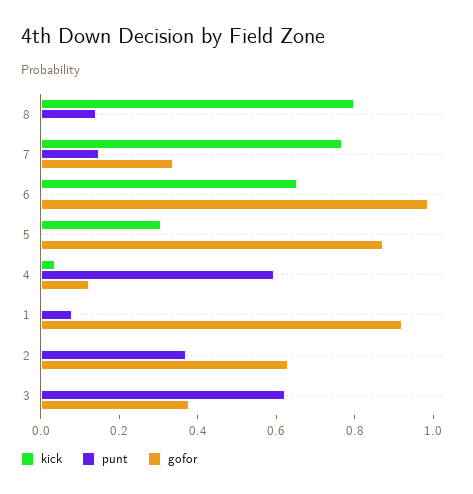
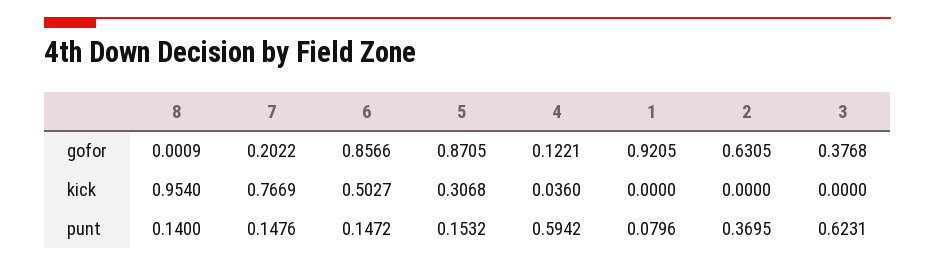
  {
    "kick": {
-     "8": 0.8,
+     "8": 0.954,
      "7": 0.7669,
-     "6": 0.65,
+     "6": 0.5027,
      "5": 0.3068,
      "4": 0.036,
      "1": 0,
      "2": 0,
      "3": 0
    },
    "punt": {
      "8": 0.14,
      "7": 0.1476,
-     "6": 0,
+     "6": 0.1472,
-     "5": 0,
+     "5": 0.1532,
      "4": 0.5942,
      "1": 0.0796,
      "2": 0.3695,
      "3": 0.6231
    },
    "gofor": {
      "8": 0.0009,
-     "7": 0.35,
+     "7": 0.2022,
-     "6": 1,
+     "6": 0.8566,
      "5": 0.8705,
      "4": 0.1221,
      "1": 0.9205,
      "2": 0.6305,
      "3": 0.3768
    }
  }

